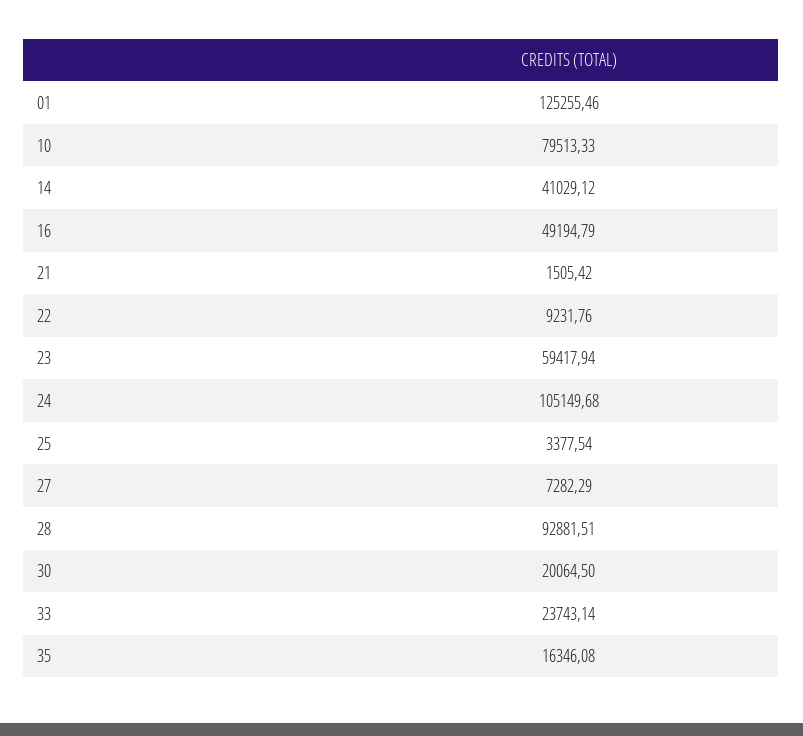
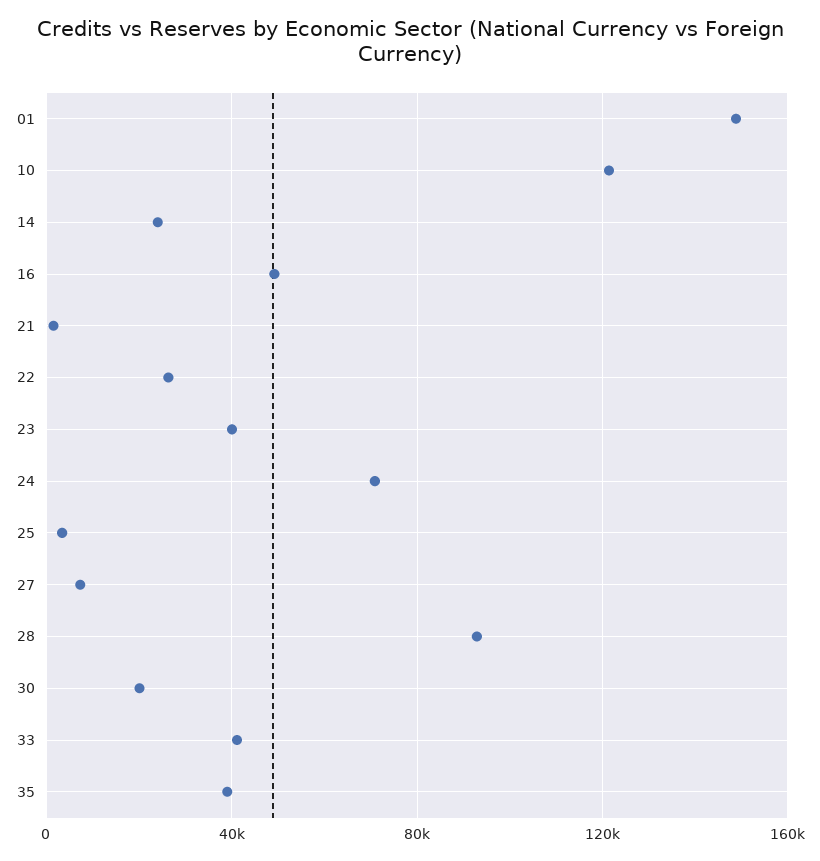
  {
-   "01": 125255.46,
+   "01": 150000,
-   "10": 79513.33,
+   "10": 120000,
-   "14": 41029.12,
+   "14": 25000,
    "16": 49194.79,
    "21": 1505.42,
-   "22": 9231.76,
+   "22": 25000,
-   "23": 59417.94,
+   "23": 40000,
-   "24": 105149.68,
+   "24": 70000,
    "25": 3377.54,
    "27": 7282.29,
    "28": 92881.51,
    "30": 20064.5,
-   "33": 23743.14,
+   "33": 40000,
-   "35": 16346.08
+   "35": 40000
  }

